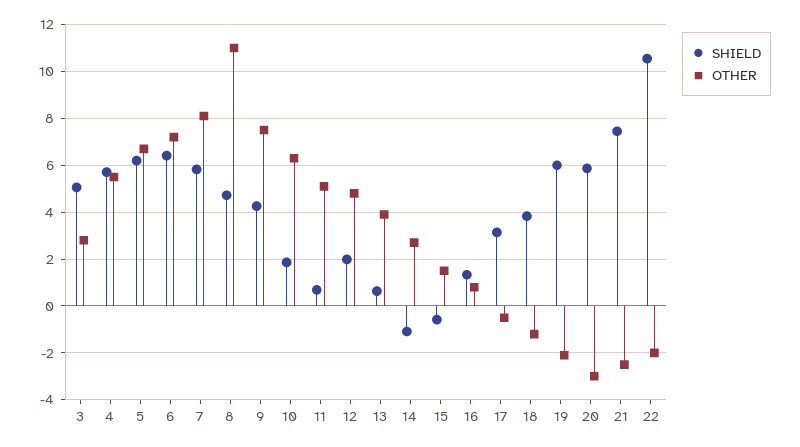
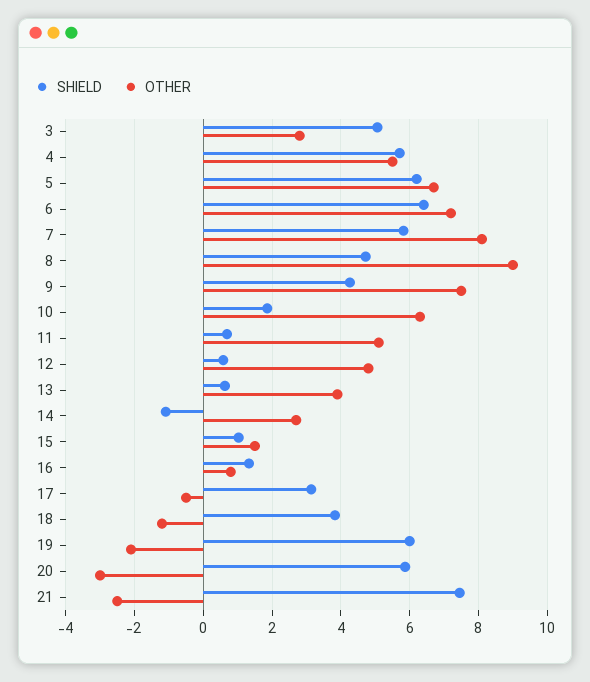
  {
    "SHIELD": {
      "3": 5,
      "4": 5.8,
      "5": 6.2,
      "6": 6.4,
      "7": 5.8,
      "8": 4.8,
      "9": 4.2,
      "10": 1.8,
      "11": 0.6,
-     "12": 2,
+     "12": 0.6,
      "13": 0.6,
      "14": -1,
-     "15": -0.5,
+     "15": 1,
      "16": 1.4,
      "17": 3.2,
      "18": 3.8,
      "19": 6,
      "20": 5.8,
-     "21": 7.4,
+     "21": 7.4
-     "22": 10.5
    },
    "OTHER": {
      "3": 2.8,
      "4": 5.6,
      "5": 6.8,
      "6": 7.2,
      "7": 8.2,
-     "8": 11,
+     "8": 9,
      "9": 7.6,
      "10": 6.4,
      "11": 5.2,
      "12": 4.8,
      "13": 4,
      "14": 2.8,
      "15": 1.6,
      "16": 0.8,
      "17": -0.6,
      "18": -1.2,
      "19": -2.2,
      "20": -3,
-     "21": -2.6,
+     "21": -2.6
-     "22": -2
    }
  }

